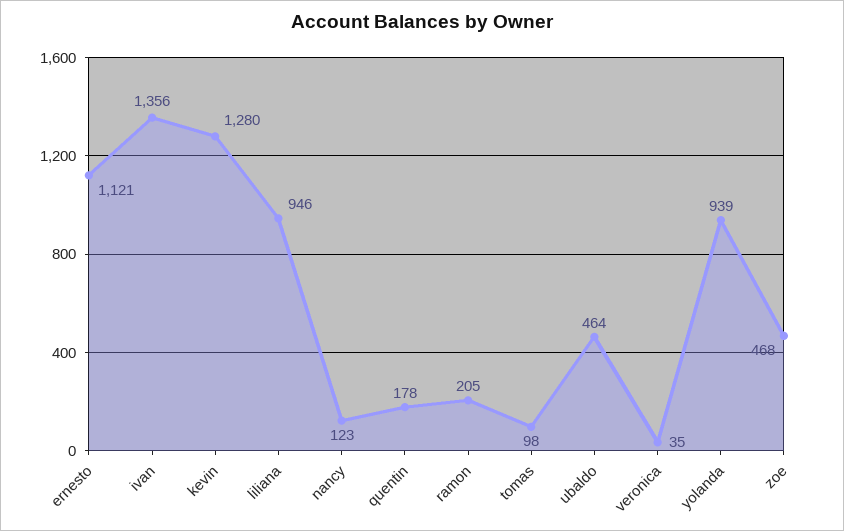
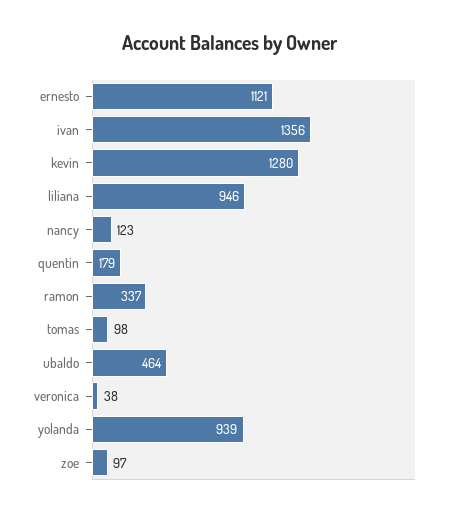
  {
    "ernesto": 1121,
    "ivan": 1356,
    "kevin": 1280,
    "liliana": 946,
    "nancy": 123,
-   "quentin": 178,
+   "quentin": 179,
-   "ramon": 205,
+   "ramon": 337,
    "tomas": 98,
    "ubaldo": 464,
-   "veronica": 35,
+   "veronica": 38,
    "yolanda": 939,
-   "zoe": 468
+   "zoe": 97
  }

